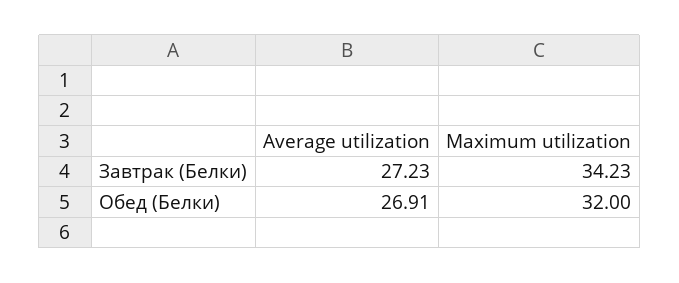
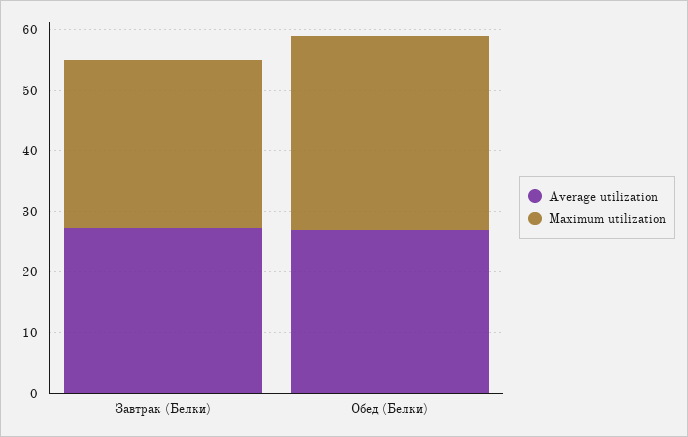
  {
    "Average utilization": {
      "Завтрак (Белки)": 27.23,
      "Обед (Белки)": 26.91
    },
    "Maximum utilization": {
-     "Завтрак (Белки)": 34.23,
+     "Завтрак (Белки)": 28,
      "Обед (Белки)": 32
    }
  }

